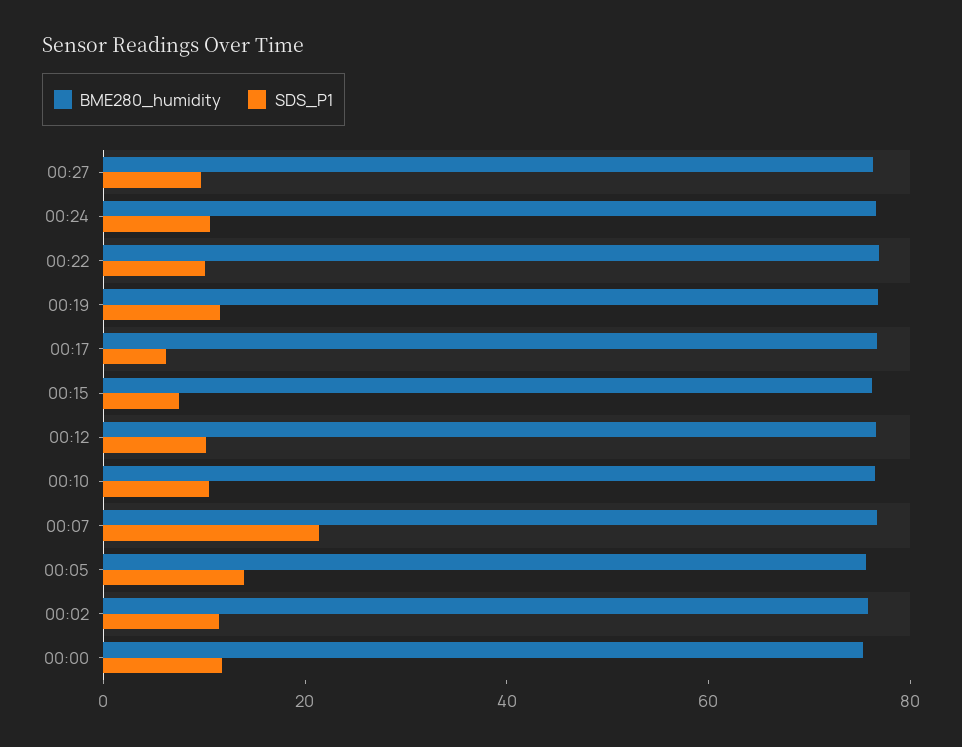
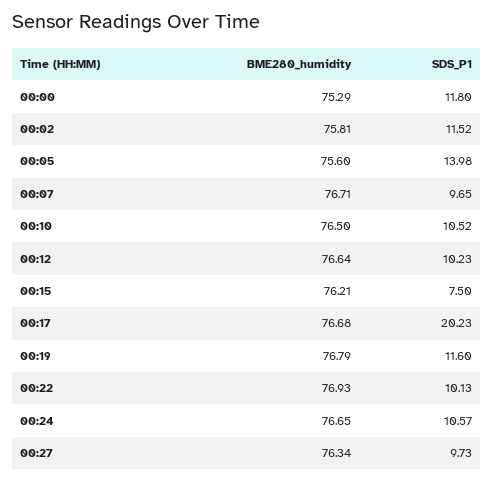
  {
    "BME280_humidity": {
      "00:27": 76.34,
      "00:24": 76.65,
      "00:22": 76.93,
      "00:19": 76.79,
      "00:17": 76.68,
      "00:15": 76.21,
      "00:12": 76.64,
      "00:10": 76.5,
      "00:07": 76.71,
      "00:05": 75.6,
      "00:02": 75.81,
      "00:00": 75.29
    },
    "SDS_P1": {
      "00:27": 9.73,
      "00:24": 10.57,
      "00:22": 10.13,
      "00:19": 11.6,
-     "00:17": 5,
+     "00:17": 20.23,
      "00:15": 7.5,
      "00:12": 10.23,
      "00:10": 10.52,
-     "00:07": 20,
+     "00:07": 9.65,
      "00:05": 13.98,
      "00:02": 11.52,
      "00:00": 11.8
    }
  }

